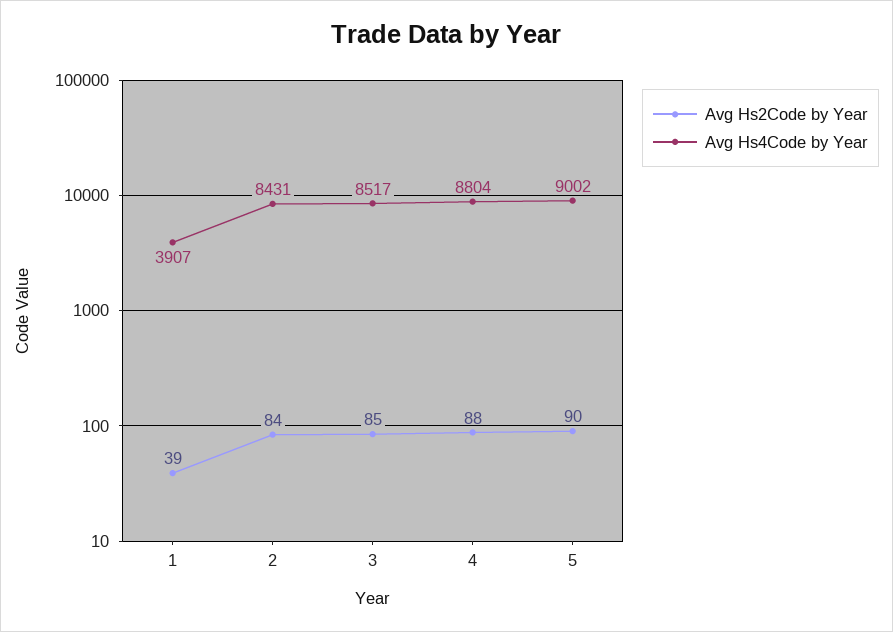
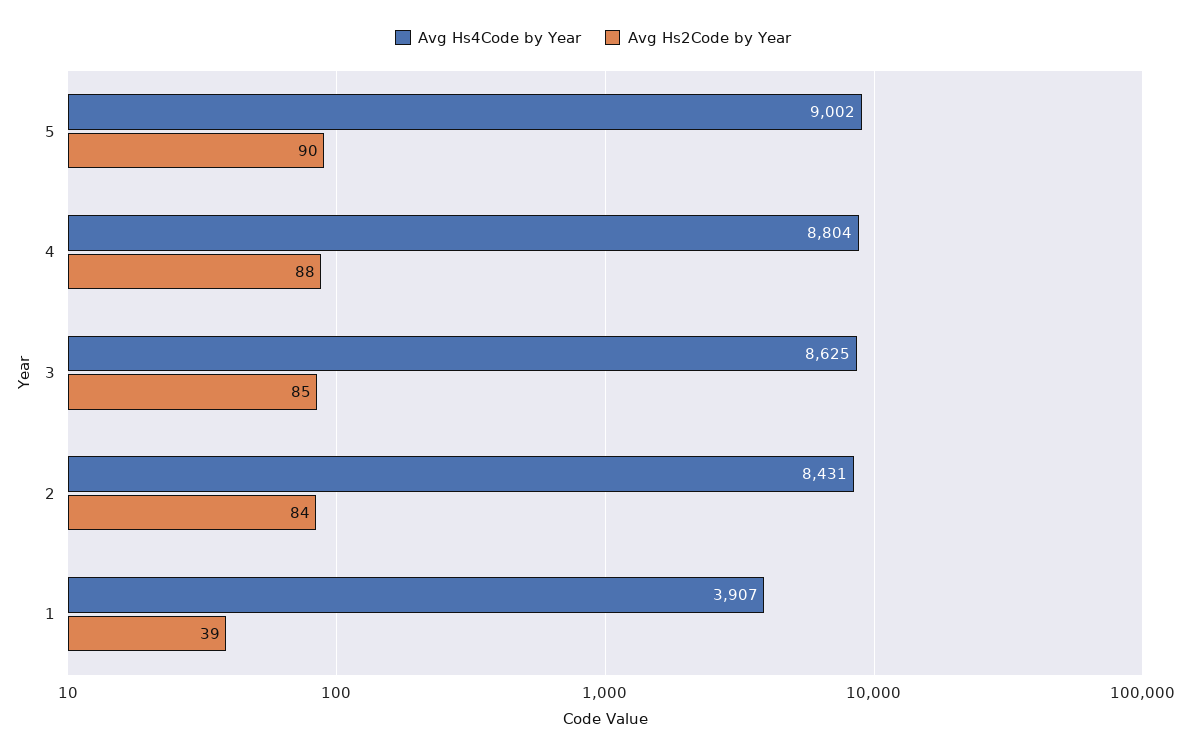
  {
    "Avg Hs2Code by Year": {
      "1": 39,
      "2": 84,
      "3": 85,
      "4": 88,
      "5": 90
    },
    "Avg Hs4Code by Year": {
      "1": 3907,
      "2": 8431,
-     "3": 8517,
+     "3": 8625,
      "4": 8804,
      "5": 9002
    }
  }

